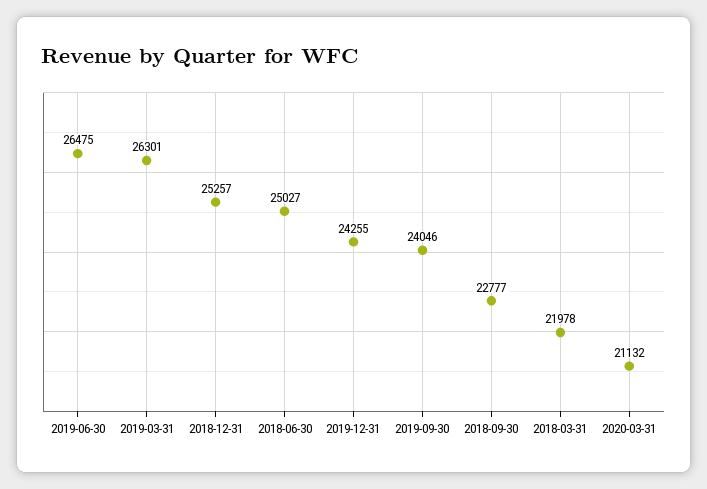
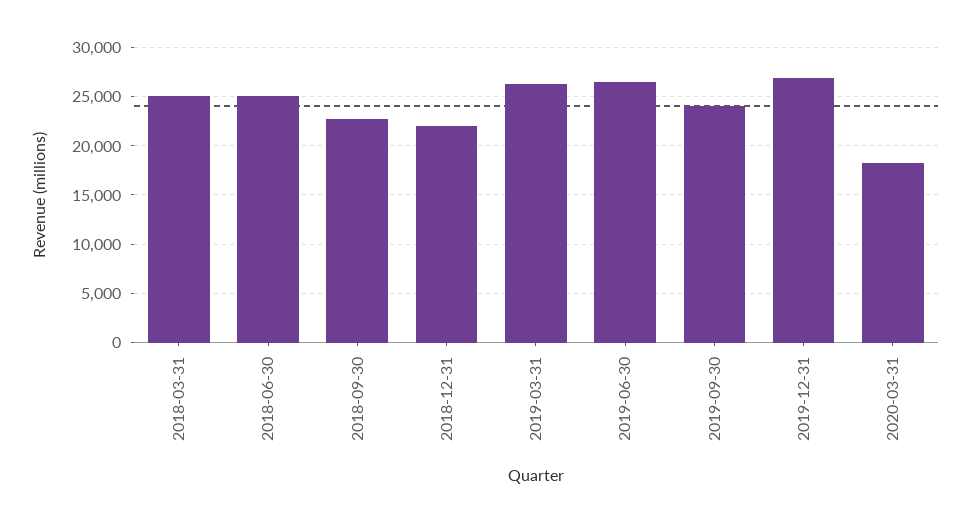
  {
    "2019-06-30": 26475,
    "2019-03-31": 26301,
-   "2018-12-31": 25257,
+   "2018-12-31": 22000,
    "2018-06-30": 25027,
-   "2019-12-31": 24255,
+   "2019-12-31": 27000,
    "2019-09-30": 24046,
    "2018-09-30": 22777,
-   "2018-03-31": 21978,
+   "2018-03-31": 25000,
-   "2020-03-31": 21132
+   "2020-03-31": 18000
  }

